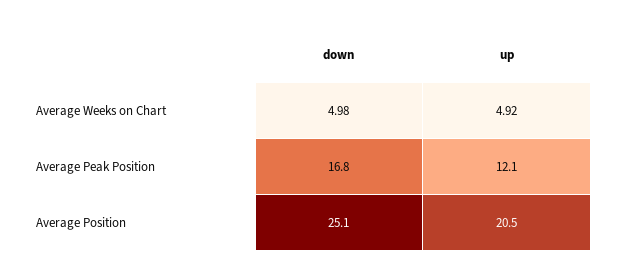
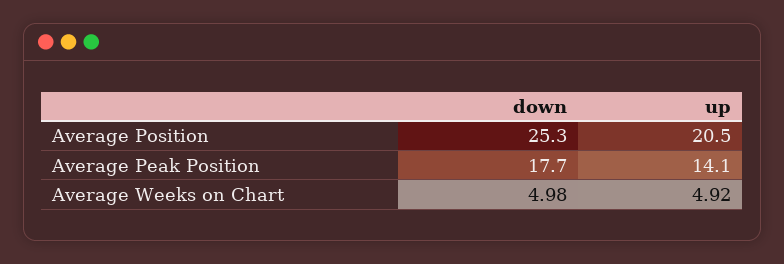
  {
    "down": {
      "Average Weeks on Chart": 4.98,
-     "Average Peak Position": 16.8,
+     "Average Peak Position": 17.7,
-     "Average Position": 25.1
+     "Average Position": 25.3
    },
    "up": {
      "Average Weeks on Chart": 4.92,
-     "Average Peak Position": 12.1,
+     "Average Peak Position": 14.1,
      "Average Position": 20.5
    }
  }

